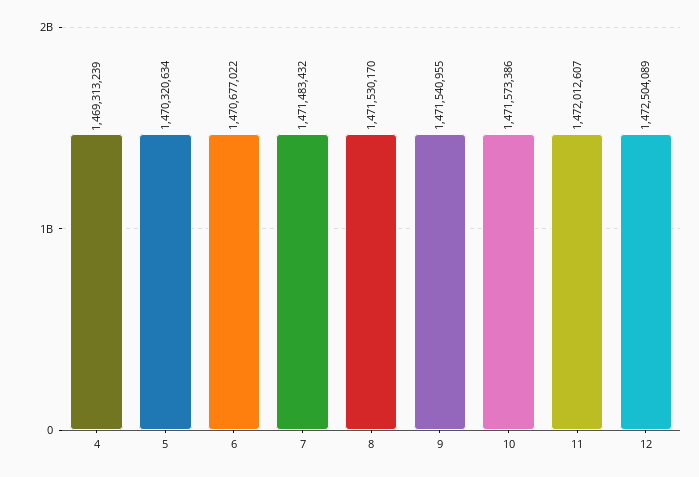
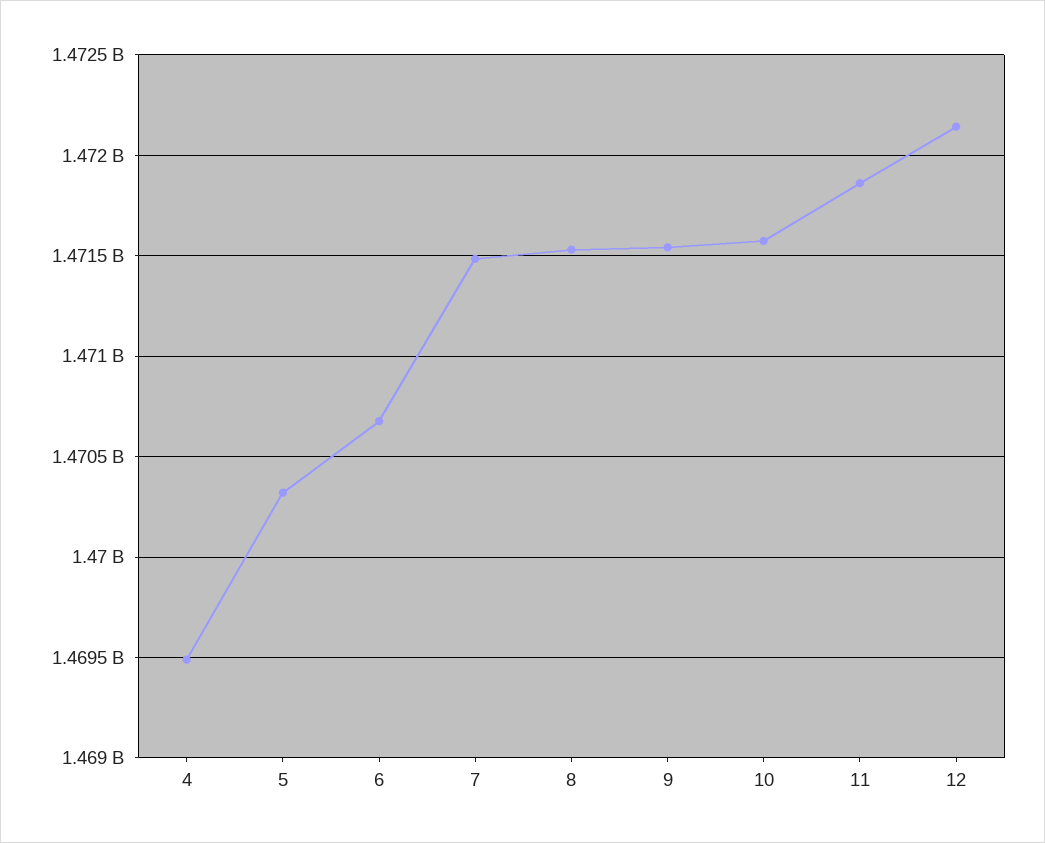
  {
-   "4": 1469313239,
+   "4": 1469500000,
    "5": 1470320634,
    "6": 1470677022,
    "7": 1471483432,
    "8": 1471530170,
    "9": 1471540955,
    "10": 1471573386,
-   "11": 1472012607,
+   "11": 1471850000,
-   "12": 1472504089
+   "12": 1472150000
  }

